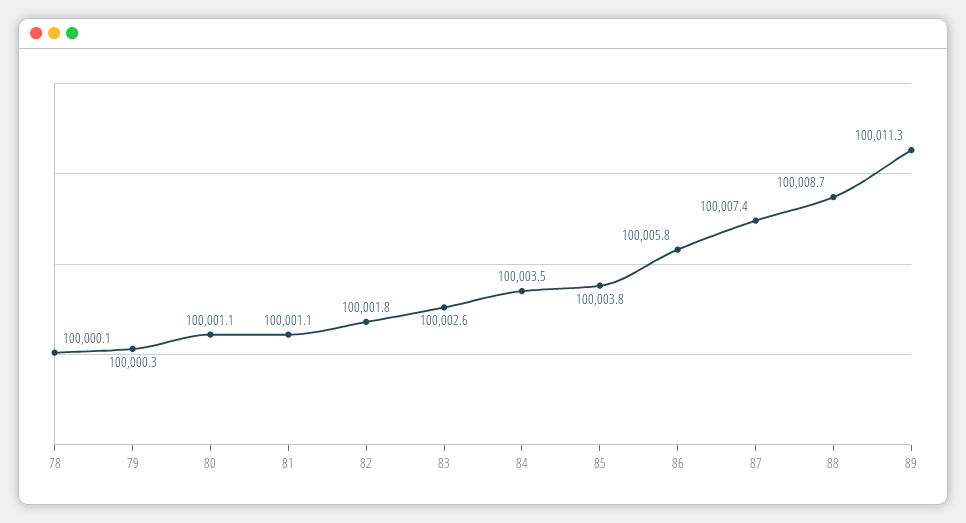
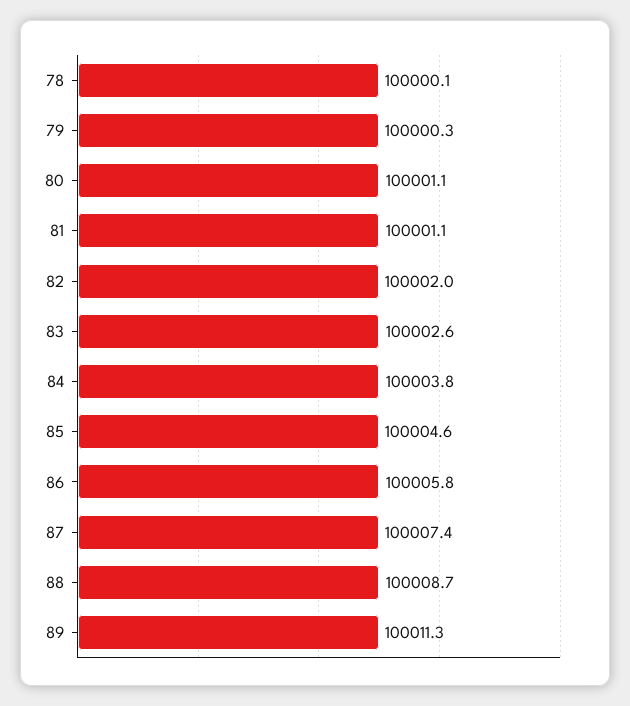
  {
    "78": 100000.1,
    "79": 100000.3,
    "80": 100001.1,
    "81": 100001.1,
-   "82": 100001.8,
+   "82": 100002,
    "83": 100002.6,
-   "84": 100003.5,
+   "84": 100003.8,
-   "85": 100003.8,
+   "85": 100004.6,
    "86": 100005.8,
    "87": 100007.4,
    "88": 100008.7,
    "89": 100011.3
  }

